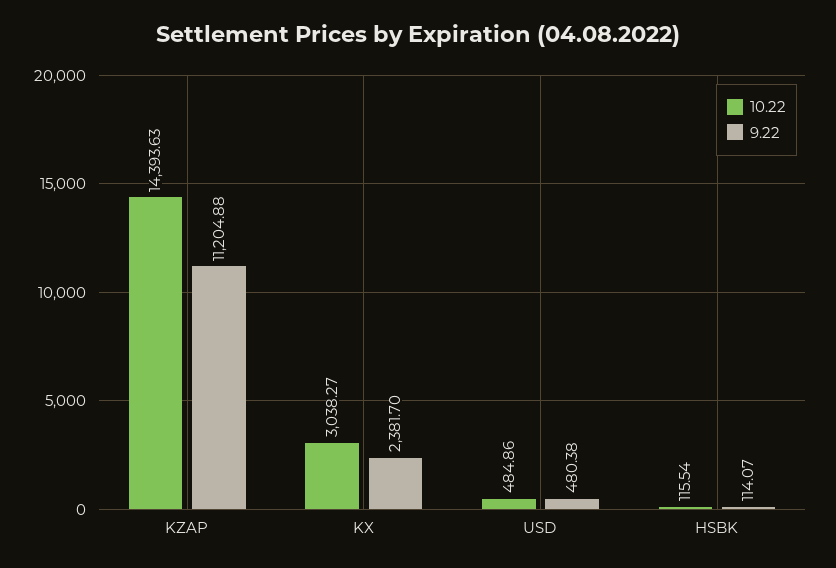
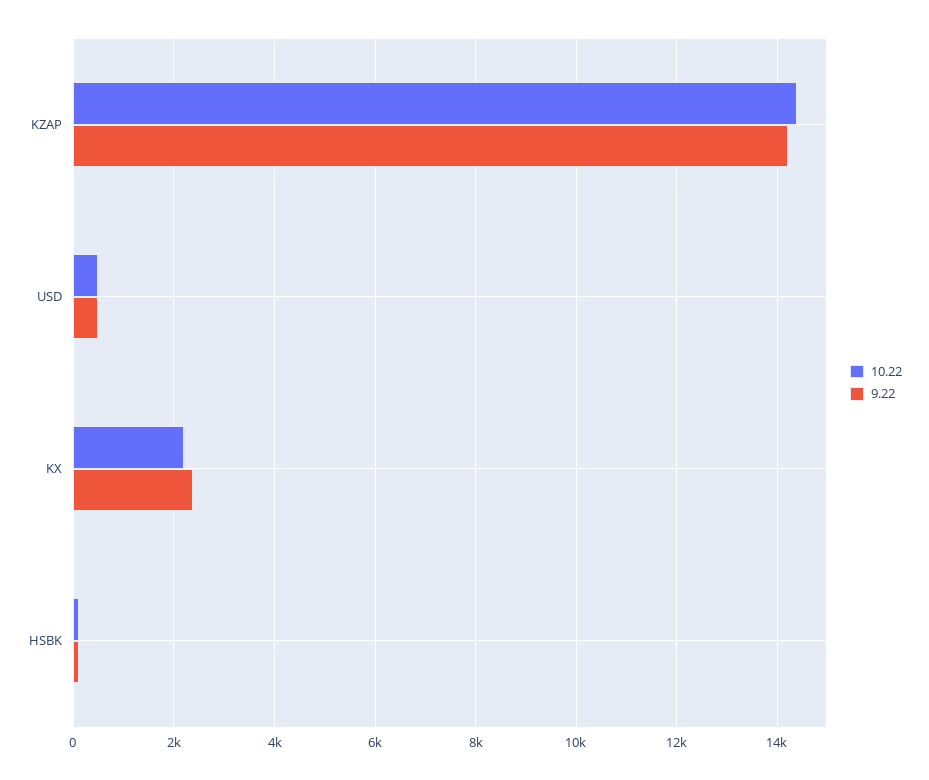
  {
    "10.22": {
      "KZAP": 14393.63,
-     "KX": 3038.27,
+     "KX": 2200,
      "USD": 484.86,
      "HSBK": 115.54
    },
    "9.22": {
-     "KZAP": 11204.88,
+     "KZAP": 14200,
      "KX": 2381.7,
      "USD": 480.38,
      "HSBK": 114.07
    }
  }

